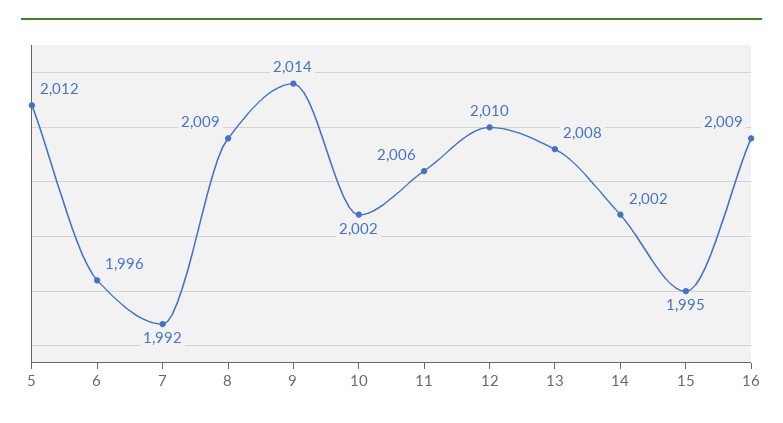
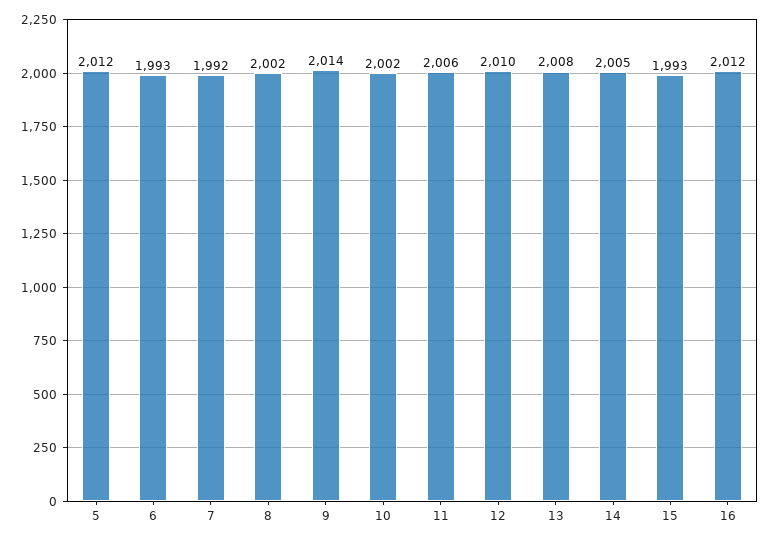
  {
    "5": 2012,
-   "6": 1996,
+   "6": 1993,
    "7": 1992,
-   "8": 2009,
+   "8": 2002,
    "9": 2014,
    "10": 2002,
    "11": 2006,
    "12": 2010,
    "13": 2008,
-   "14": 2002,
+   "14": 2005,
-   "15": 1995,
+   "15": 1993,
-   "16": 2009
+   "16": 2012
  }

